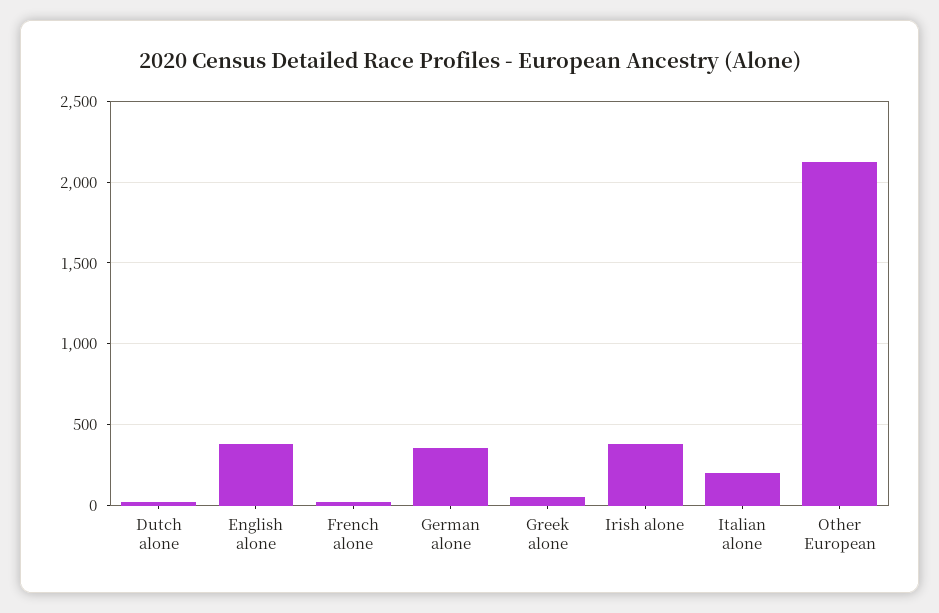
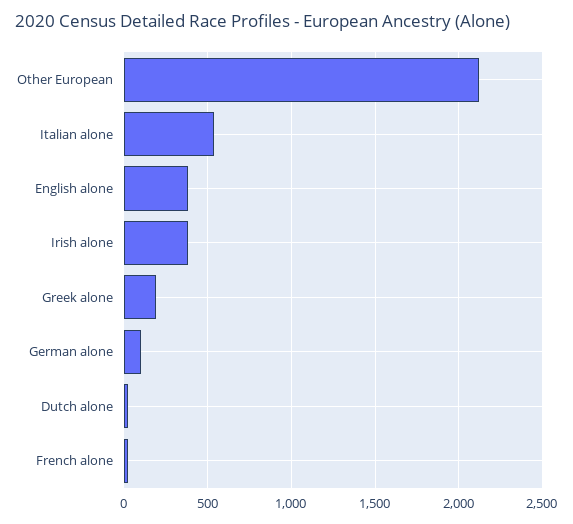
  {
    "Dutch alone": 50,
    "English alone": 400,
    "French alone": 0,
-   "German alone": 350,
+   "German alone": 100,
-   "Greek alone": 50,
+   "Greek alone": 200,
    "Irish alone": 400,
-   "Italian alone": 200,
+   "Italian alone": 550,
    "Other European": 2100
  }

